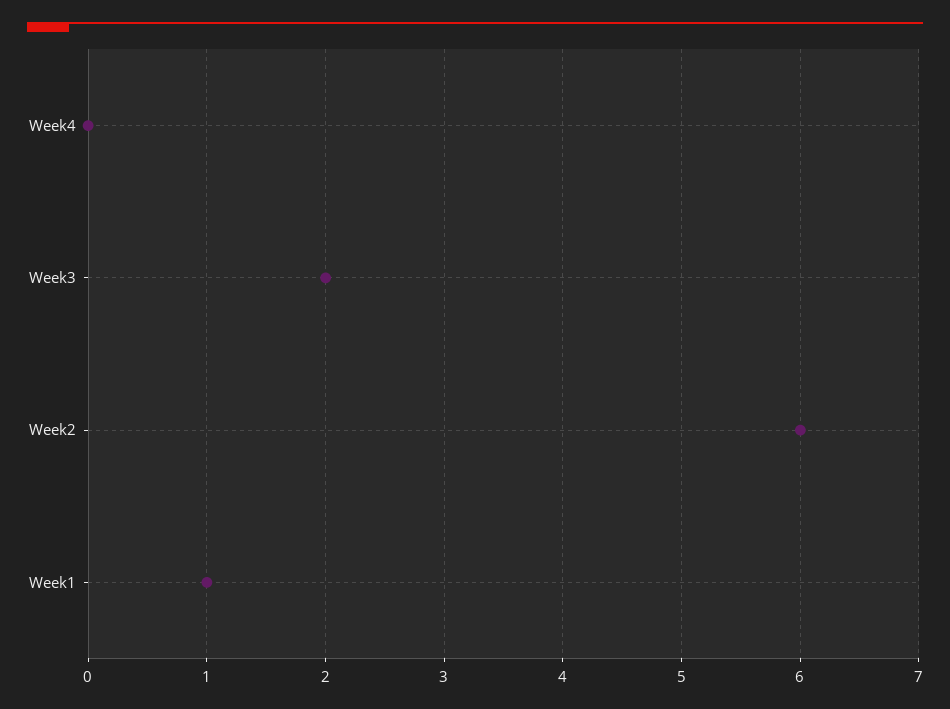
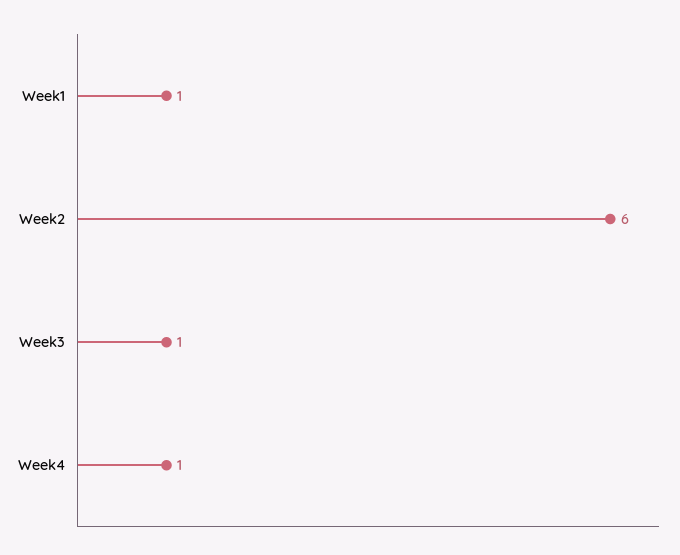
  {
-   "Week4": 0,
+   "Week4": 1,
-   "Week3": 2,
+   "Week3": 1,
    "Week2": 6,
    "Week1": 1
  }

